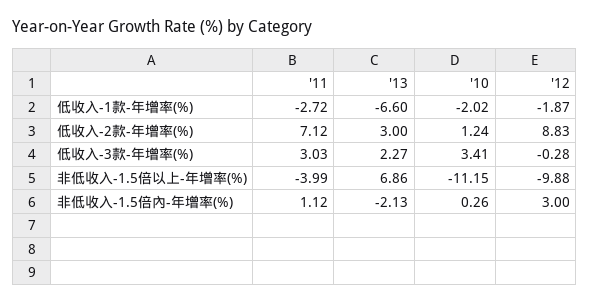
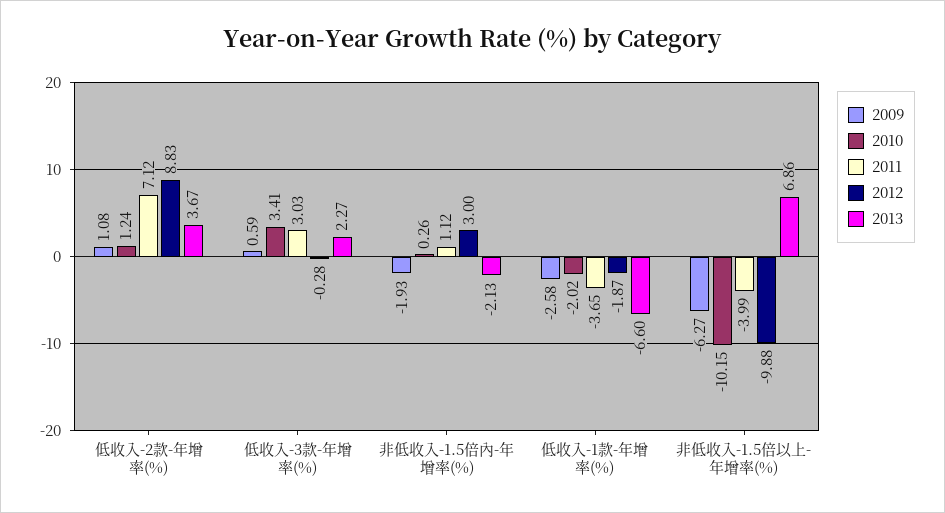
  {
    "'11": {
-     "低收入-1款-年增率(%)": -2.72,
+     "低收入-1款-年增率(%)": -3.65,
      "低收入-2款-年增率(%)": 7.12,
      "低收入-3款-年增率(%)": 3.03,
      "非低收入-1.5倍以上-年增率(%)": -3.99,
      "非低收入-1.5倍內-年增率(%)": 1.12
    },
    "'13": {
      "低收入-1款-年增率(%)": -6.6,
-     "低收入-2款-年增率(%)": 3,
+     "低收入-2款-年增率(%)": 3.67,
      "低收入-3款-年增率(%)": 2.27,
      "非低收入-1.5倍以上-年增率(%)": 6.86,
      "非低收入-1.5倍內-年增率(%)": -2.13
    },
    "'10": {
      "低收入-1款-年增率(%)": -2.02,
      "低收入-2款-年增率(%)": 1.24,
      "低收入-3款-年增率(%)": 3.41,
-     "非低收入-1.5倍以上-年增率(%)": -11.15,
+     "非低收入-1.5倍以上-年增率(%)": -10.15,
      "非低收入-1.5倍內-年增率(%)": 0.26
    },
    "'12": {
      "低收入-1款-年增率(%)": -1.87,
      "低收入-2款-年增率(%)": 8.83,
      "低收入-3款-年增率(%)": -0.28,
      "非低收入-1.5倍以上-年增率(%)": -9.88,
      "非低收入-1.5倍內-年增率(%)": 3
-   }
+   },
+   "2009": {
+     "低收入-2款-年增率(%)": 1.08,
+     "低收入-3款-年增率(%)": 0.59,
+     "非低收入-1.5倍內-年增率(%)": -1.93,
+     "低收入-1款-年增率(%)": -2.58,
+     "非低收入-1.5倍以上-年增率(%)": -6.27
+   }
  }

